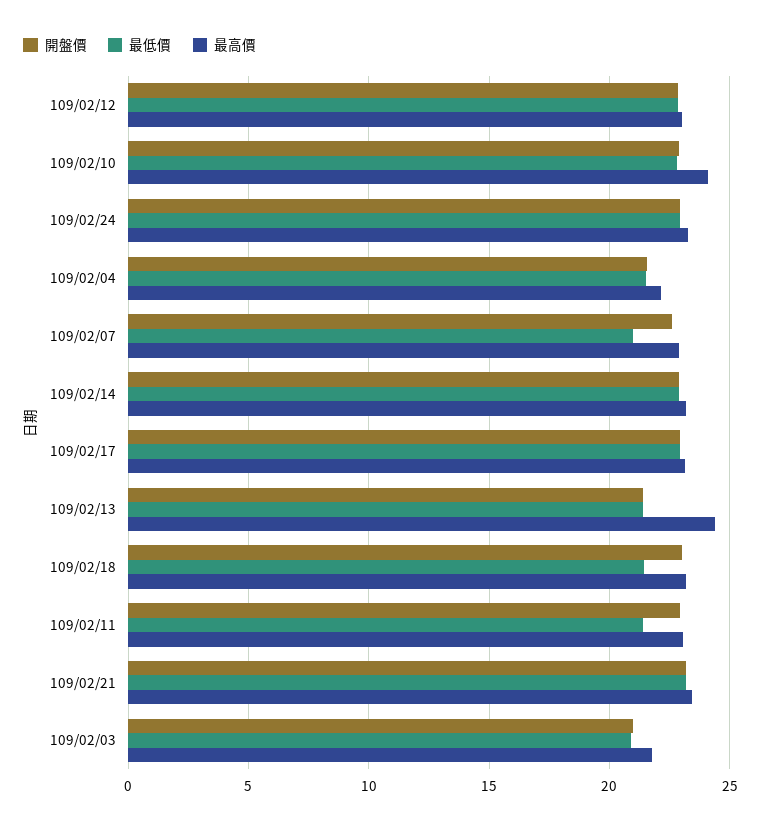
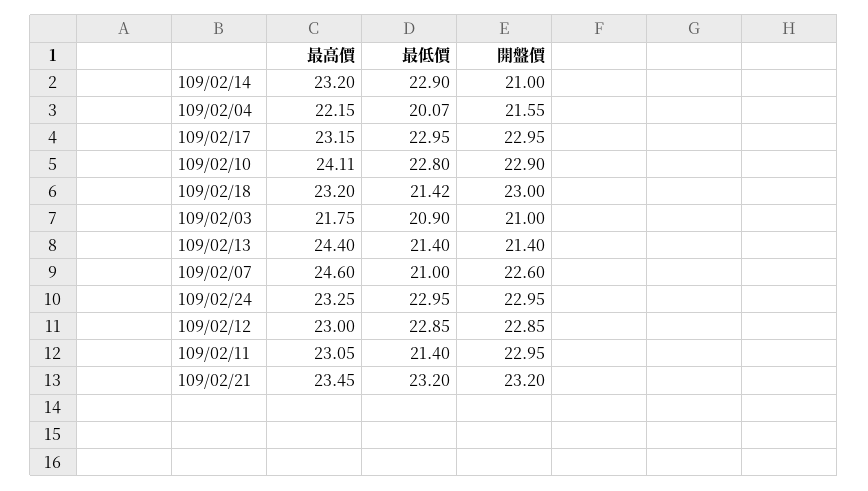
  {
    "開盤價": {
      "109/02/12": 22.85,
      "109/02/10": 22.9,
      "109/02/24": 22.95,
      "109/02/04": 21.55,
      "109/02/07": 22.6,
-     "109/02/14": 23,
+     "109/02/14": 21,
      "109/02/17": 22.95,
      "109/02/13": 21.4,
      "109/02/18": 23,
      "109/02/11": 22.95,
      "109/02/21": 23.2,
      "109/02/03": 21
    },
    "最低價": {
      "109/02/12": 22.85,
      "109/02/10": 22.8,
      "109/02/24": 22.95,
-     "109/02/04": 21.5,
+     "109/02/04": 20.07,
      "109/02/07": 21,
      "109/02/14": 22.9,
      "109/02/17": 22.95,
      "109/02/13": 21.4,
      "109/02/18": 21.42,
      "109/02/11": 21.4,
      "109/02/21": 23.2,
      "109/02/03": 20.9
    },
    "最高價": {
      "109/02/12": 23,
      "109/02/10": 24.11,
      "109/02/24": 23.25,
      "109/02/04": 22.15,
-     "109/02/07": 23,
+     "109/02/07": 24.6,
      "109/02/14": 23.2,
      "109/02/17": 23.15,
      "109/02/13": 24.4,
      "109/02/18": 23.2,
      "109/02/11": 23.05,
      "109/02/21": 23.45,
      "109/02/03": 21.75
    }
  }

